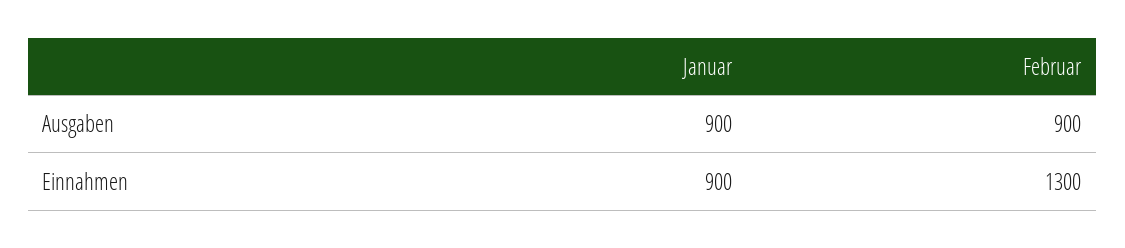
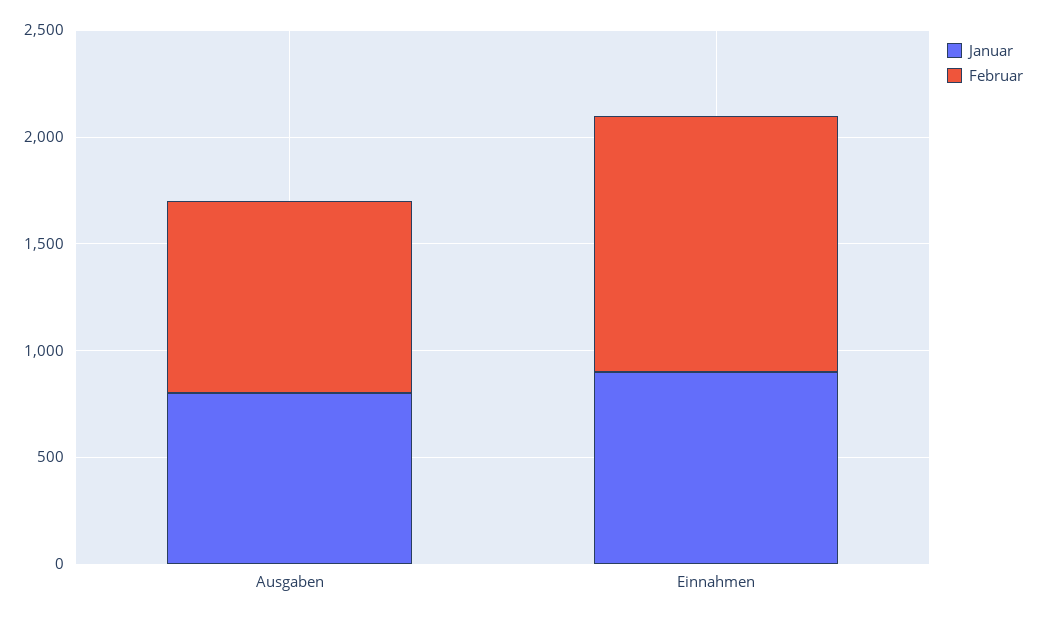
  {
    "Januar": {
-     "Ausgaben": 900,
+     "Ausgaben": 800,
      "Einnahmen": 900
    },
    "Februar": {
      "Ausgaben": 900,
-     "Einnahmen": 1300
+     "Einnahmen": 1200
    }
  }

